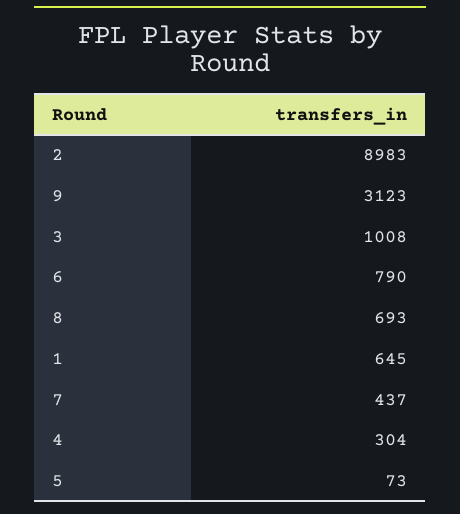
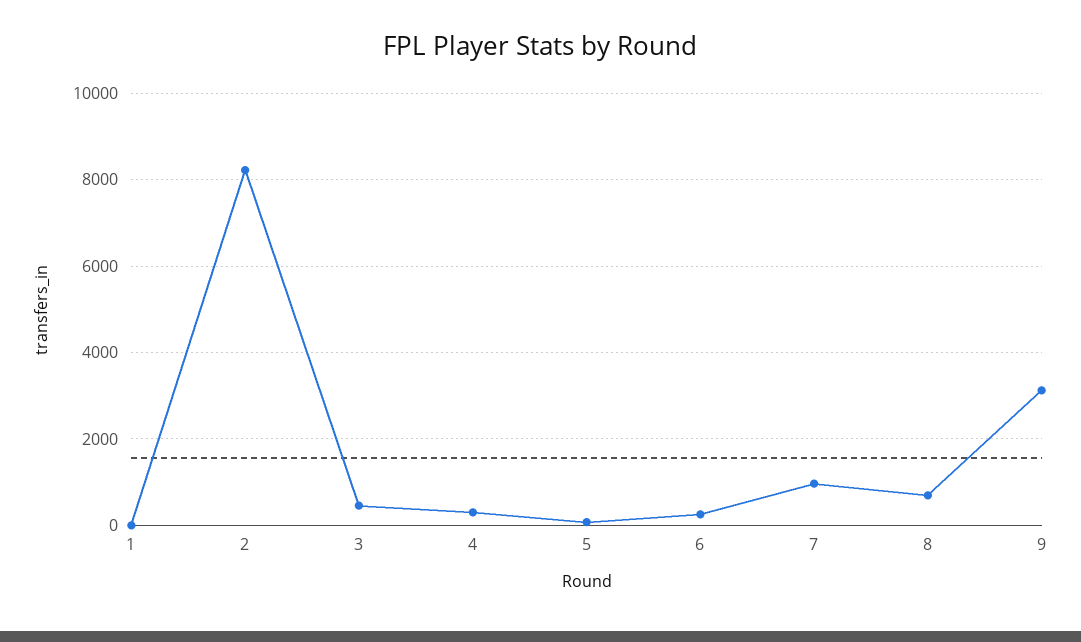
  {
-   "2": 8983,
+   "2": 8200,
    "9": 3123,
-   "3": 1008,
+   "3": 400,
-   "6": 790,
+   "6": 200,
    "8": 693,
-   "1": 645,
+   "1": 0,
-   "7": 437,
+   "7": 1000,
    "4": 304,
    "5": 73
  }

